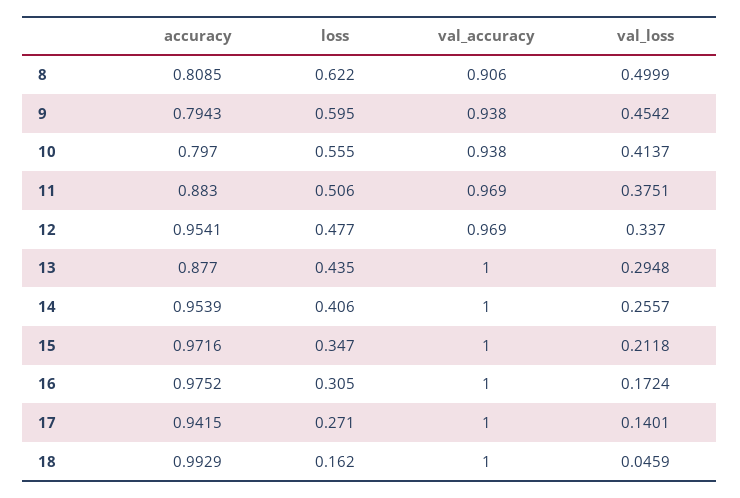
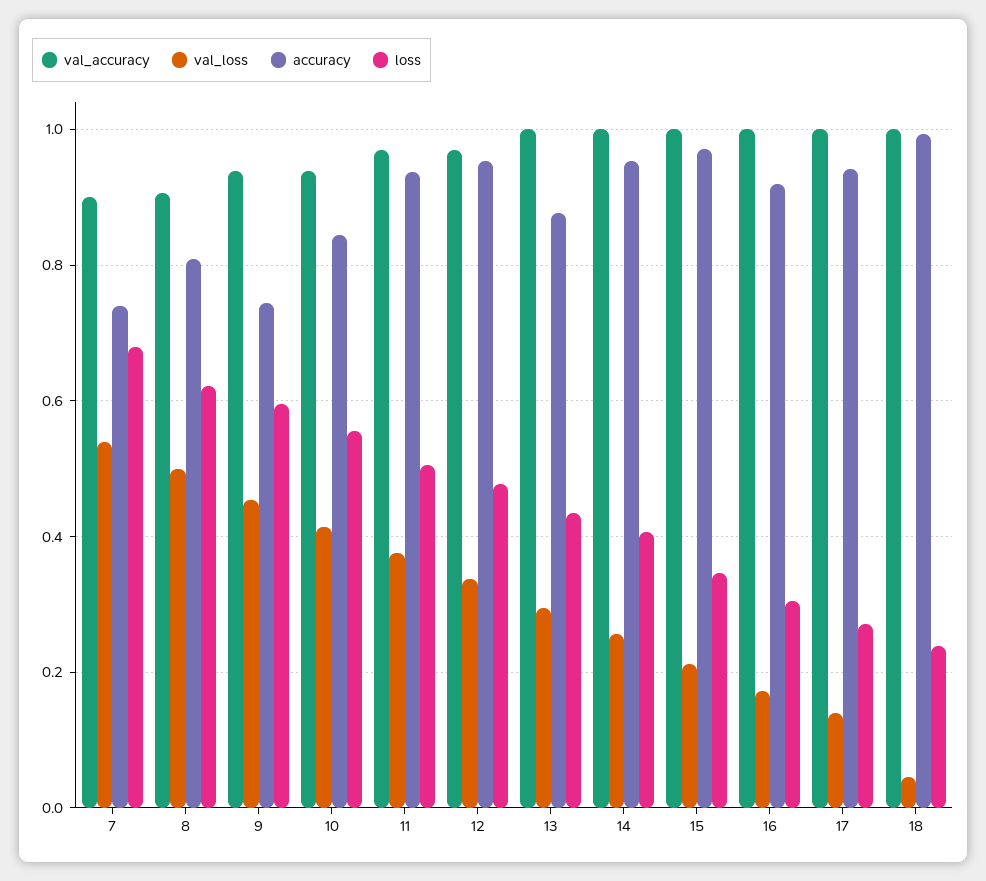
  {
    "accuracy": {
      "8": 0.8085,
-     "9": 0.7943,
+     "9": 0.74,
-     "10": 0.797,
+     "10": 0.84,
-     "11": 0.883,
+     "11": 0.94,
      "12": 0.9541,
      "13": 0.877,
      "14": 0.9539,
      "15": 0.9716,
-     "16": 0.9752,
+     "16": 0.92,
      "17": 0.9415,
-     "18": 0.9929
+     "18": 0.9929,
+     "7": 0.74
    },
    "loss": {
      "8": 0.622,
      "9": 0.595,
      "10": 0.555,
      "11": 0.506,
      "12": 0.477,
      "13": 0.435,
      "14": 0.406,
      "15": 0.347,
      "16": 0.305,
      "17": 0.271,
-     "18": 0.162
+     "18": 0.24,
+     "7": 0.68
    },
    "val_accuracy": {
      "8": 0.906,
      "9": 0.938,
      "10": 0.938,
      "11": 0.969,
      "12": 0.969,
      "13": 1,
      "14": 1,
      "15": 1,
      "16": 1,
      "17": 1,
-     "18": 1
+     "18": 1,
+     "7": 0.9
    },
    "val_loss": {
      "8": 0.4999,
      "9": 0.4542,
      "10": 0.4137,
      "11": 0.3751,
      "12": 0.337,
      "13": 0.2948,
      "14": 0.2557,
      "15": 0.2118,
      "16": 0.1724,
      "17": 0.1401,
-     "18": 0.0459
+     "18": 0.0459,
+     "7": 0.54
    }
  }

